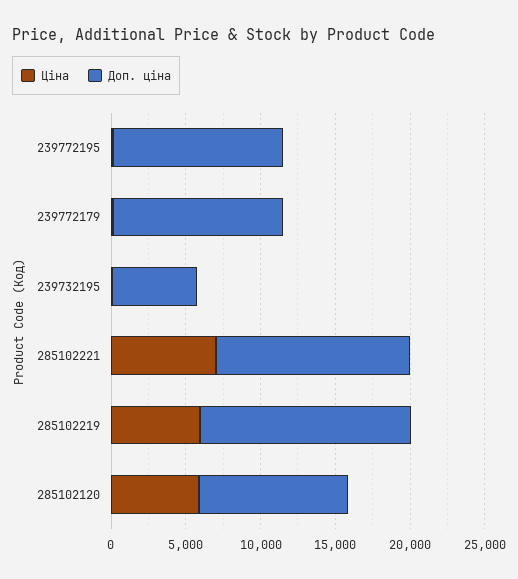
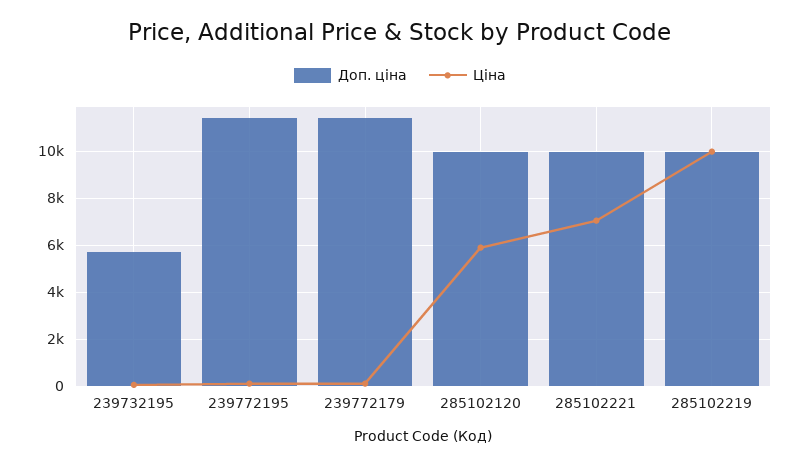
  {
    "Ціна": {
      "239772195": 0,
      "239772179": 0,
      "239732195": 0,
      "285102221": 7000,
-     "285102219": 6000,
+     "285102219": 10000,
      "285102120": 6000
    },
    "Доп. ціна": {
      "239772195": 11500,
      "239772179": 11500,
      "239732195": 5500,
-     "285102221": 13000,
+     "285102221": 10000,
-     "285102219": 14000,
+     "285102219": 10000,
      "285102120": 10000
    }
  }

